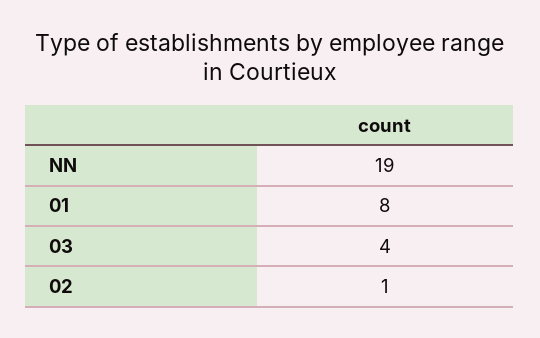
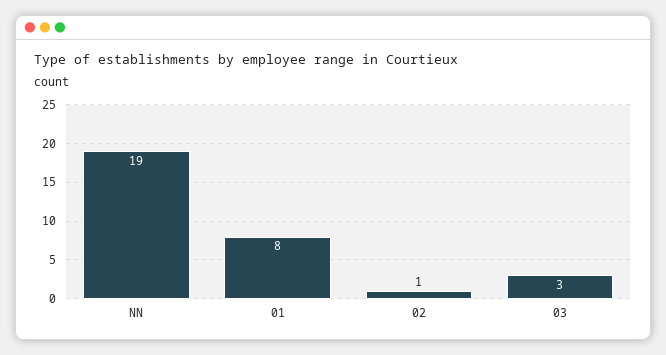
  {
    "NN": 19,
    "01": 8,
-   "03": 4,
+   "03": 3,
    "02": 1
  }

